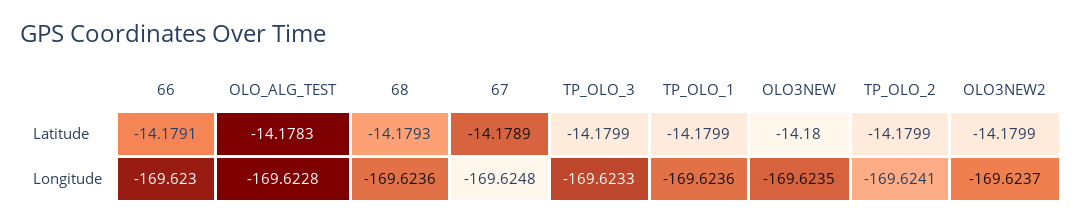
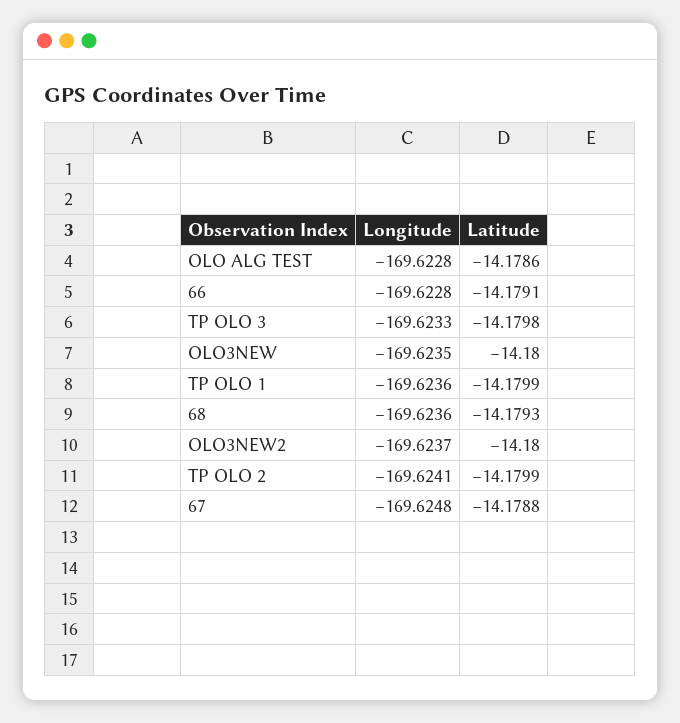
  {
    "66": {
      "Latitude": -14.1791,
-     "Longitude": -169.623
+     "Longitude": -169.6228
    },
    "OLO_ALG_TEST": {
-     "Latitude": -14.1783,
+     "Latitude": -14.1786,
      "Longitude": -169.6228
    },
    "68": {
      "Latitude": -14.1793,
      "Longitude": -169.6236
    },
    "67": {
-     "Latitude": -14.1789,
+     "Latitude": -14.1788,
      "Longitude": -169.6248
    },
    "TP_OLO_3": {
-     "Latitude": -14.1799,
+     "Latitude": -14.1798,
      "Longitude": -169.6233
    },
    "TP_OLO_1": {
      "Latitude": -14.1799,
      "Longitude": -169.6236
    },
    "OLO3NEW": {
      "Latitude": -14.18,
      "Longitude": -169.6235
    },
    "TP_OLO_2": {
      "Latitude": -14.1799,
      "Longitude": -169.6241
    },
    "OLO3NEW2": {
-     "Latitude": -14.1799,
+     "Latitude": -14.18,
      "Longitude": -169.6237
    }
  }

